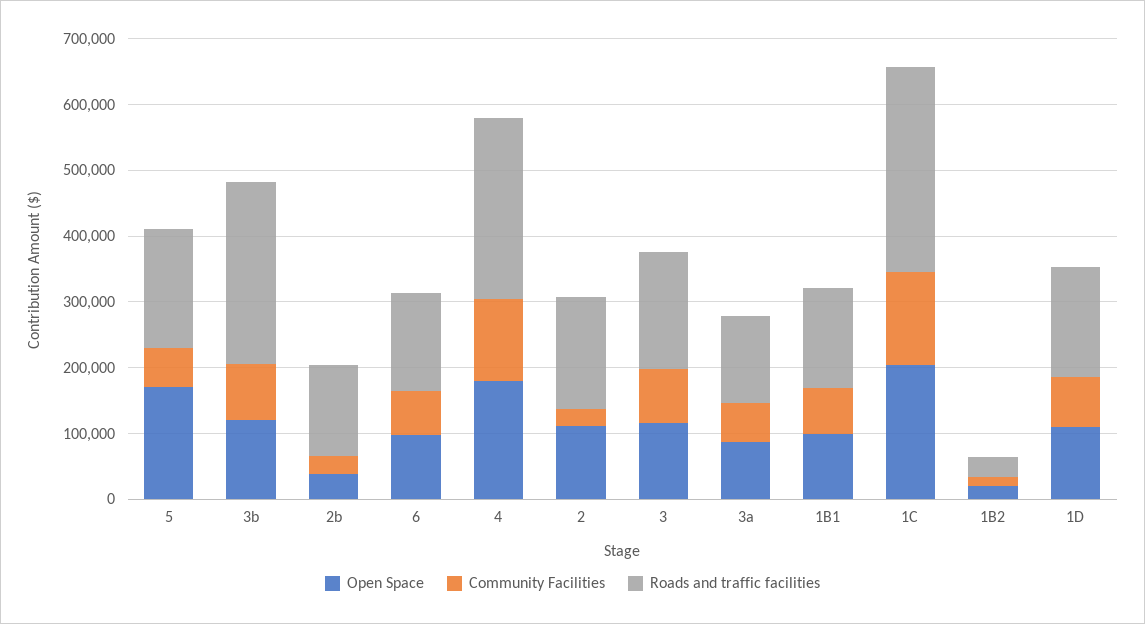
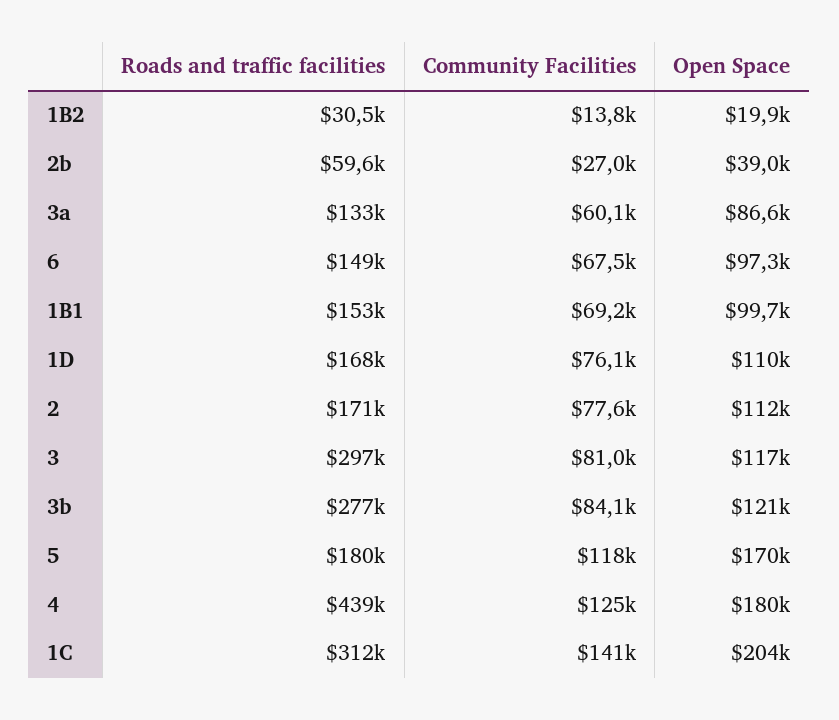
  {
    "Open Space": {
      "5": 170000,
      "3b": 121000,
      "2b": 39000,
      "6": 97300,
      "4": 180000,
      "2": 112000,
      "3": 117000,
      "3a": 86600,
      "1B1": 99700,
      "1C": 204000,
      "1B2": 19900,
      "1D": 110000
    },
    "Community Facilities": {
-     "5": 60000,
+     "5": 118000,
      "3b": 84100,
      "2b": 27000,
      "6": 67500,
      "4": 125000,
-     "2": 20000,
+     "2": 77600,
      "3": 81000,
      "3a": 60100,
      "1B1": 69200,
      "1C": 141000,
      "1B2": 13800,
      "1D": 76100
    },
    "Roads and traffic facilities": {
      "5": 180000,
      "3b": 277000,
-     "2b": 140000,
+     "2b": 59600,
      "6": 149000,
-     "4": 280000,
+     "4": 439000,
      "2": 171000,
-     "3": 180000,
+     "3": 297000,
      "3a": 133000,
      "1B1": 153000,
      "1C": 312000,
      "1B2": 30500,
      "1D": 168000
    }
  }

